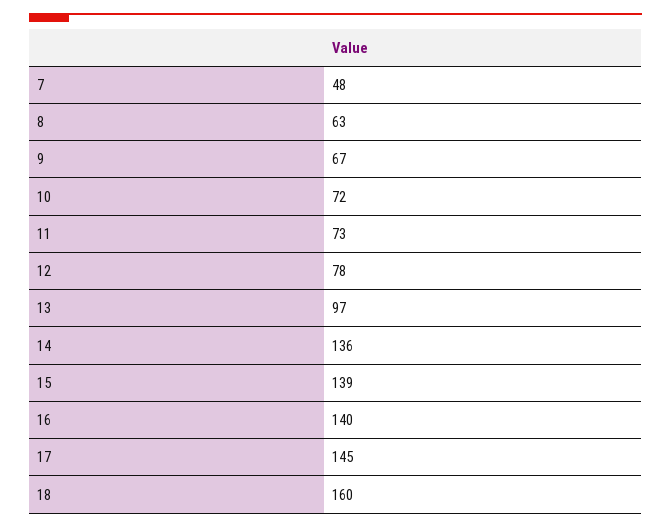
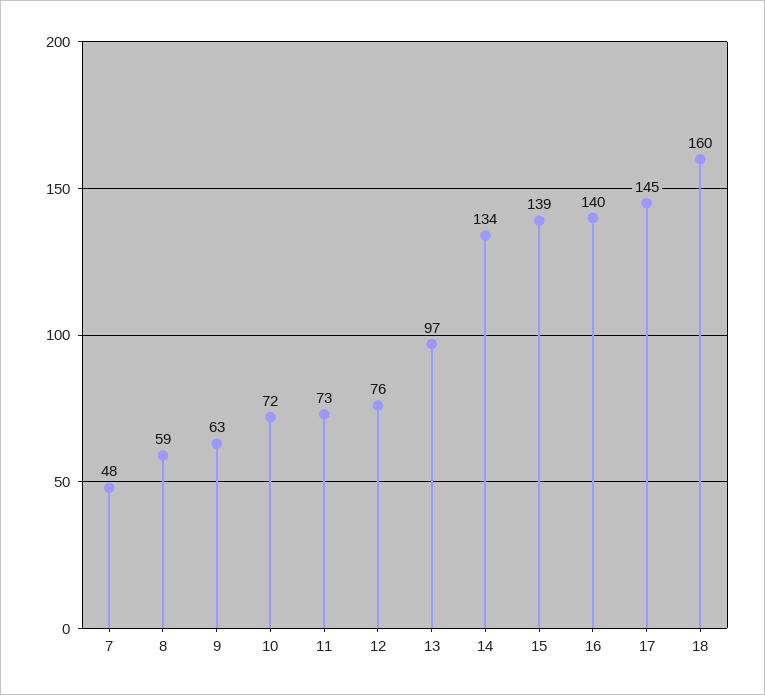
  {
    "7": 48,
-   "8": 63,
+   "8": 59,
-   "9": 67,
+   "9": 63,
    "10": 72,
    "11": 73,
-   "12": 78,
+   "12": 76,
    "13": 97,
-   "14": 136,
+   "14": 134,
    "15": 139,
    "16": 140,
    "17": 145,
    "18": 160
  }

